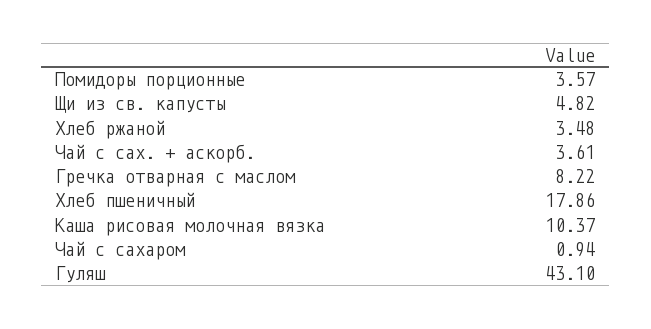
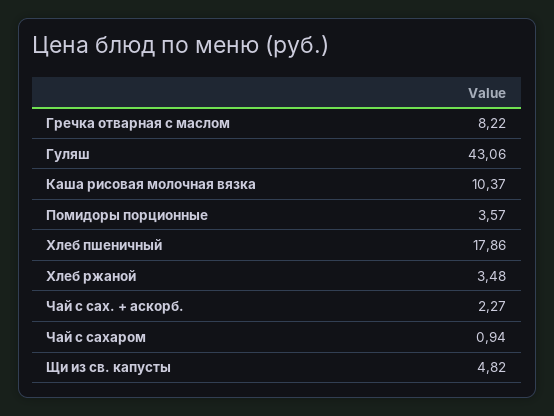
  {
    "Помидоры порционные": 3.57,
    "Щи из св. капусты": 4.82,
    "Хлеб ржаной": 3.48,
-   "Чай с сах. + аскорб.": 3.61,
+   "Чай с сах. + аскорб.": 2.27,
    "Гречка отварная с маслом": 8.22,
    "Хлеб пшеничный": 17.86,
    "Каша рисовая молочная вязка": 10.37,
    "Чай с сахаром": 0.94,
-   "Гуляш": 43.1
+   "Гуляш": 43.06
  }

